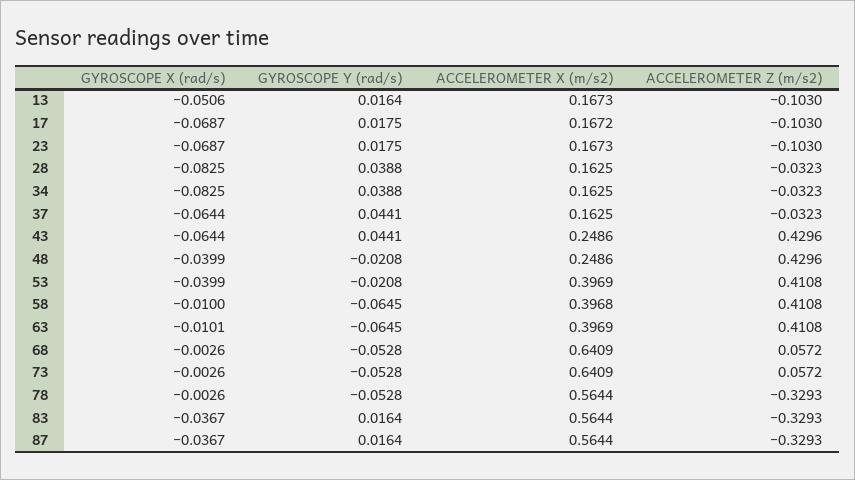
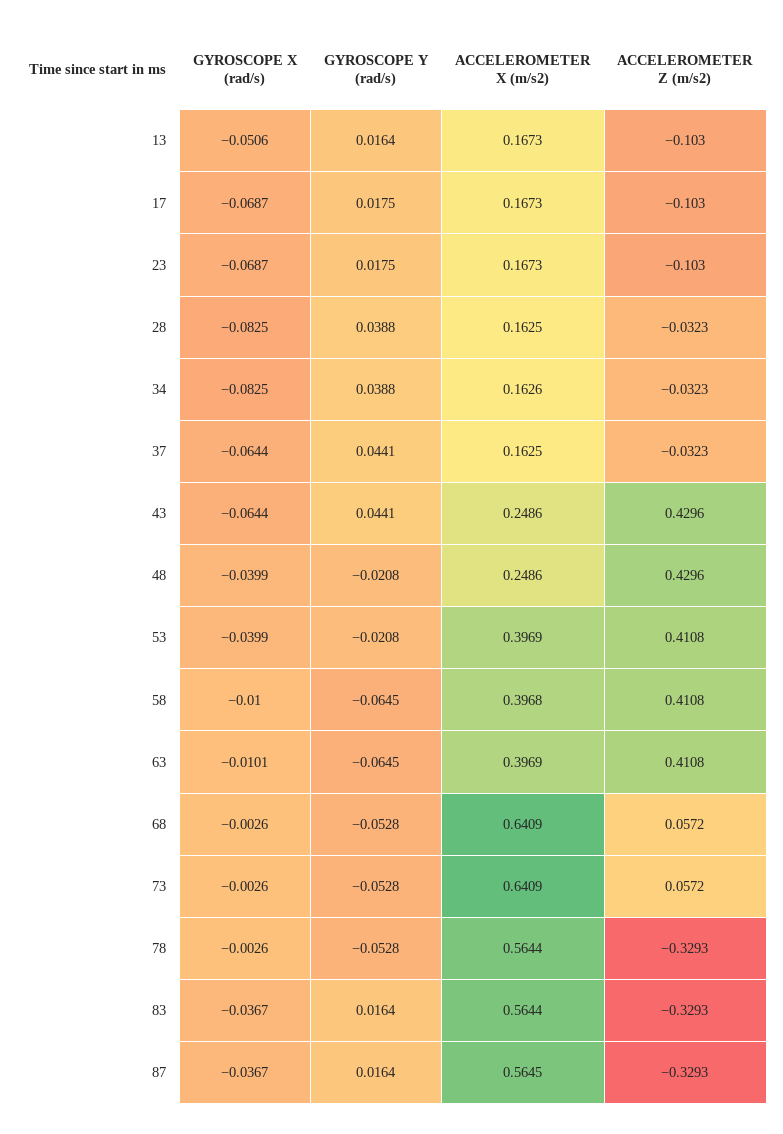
  {
    "GYROSCOPE X (rad/s)": {
      "13": -0.0506,
      "17": -0.0687,
      "23": -0.0687,
      "28": -0.0825,
      "34": -0.0825,
      "37": -0.0644,
      "43": -0.0644,
      "48": -0.0399,
      "53": -0.0399,
      "58": -0.01,
      "63": -0.0101,
      "68": -0.0026,
      "73": -0.0026,
      "78": -0.0026,
      "83": -0.0367,
      "87": -0.0367
    },
    "GYROSCOPE Y (rad/s)": {
      "13": 0.0164,
      "17": 0.0175,
      "23": 0.0175,
      "28": 0.0388,
      "34": 0.0388,
      "37": 0.0441,
      "43": 0.0441,
      "48": -0.0208,
      "53": -0.0208,
      "58": -0.0645,
      "63": -0.0645,
      "68": -0.0528,
      "73": -0.0528,
      "78": -0.0528,
      "83": 0.0164,
      "87": 0.0164
    },
    "ACCELEROMETER X (m/s2)": {
      "13": 0.1673,
-     "17": 0.1672,
+     "17": 0.1673,
      "23": 0.1673,
      "28": 0.1625,
-     "34": 0.1625,
+     "34": 0.1626,
      "37": 0.1625,
      "43": 0.2486,
      "48": 0.2486,
      "53": 0.3969,
      "58": 0.3968,
      "63": 0.3969,
      "68": 0.6409,
      "73": 0.6409,
      "78": 0.5644,
      "83": 0.5644,
-     "87": 0.5644
+     "87": 0.5645
    },
    "ACCELEROMETER Z (m/s2)": {
      "13": -0.103,
      "17": -0.103,
      "23": -0.103,
      "28": -0.0323,
      "34": -0.0323,
      "37": -0.0323,
      "43": 0.4296,
      "48": 0.4296,
      "53": 0.4108,
      "58": 0.4108,
      "63": 0.4108,
      "68": 0.0572,
      "73": 0.0572,
      "78": -0.3293,
      "83": -0.3293,
      "87": -0.3293
    }
  }

